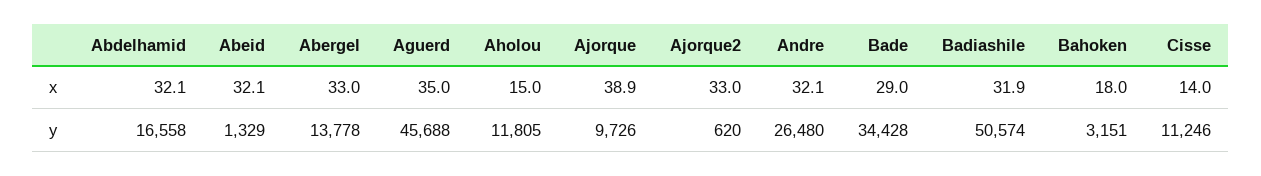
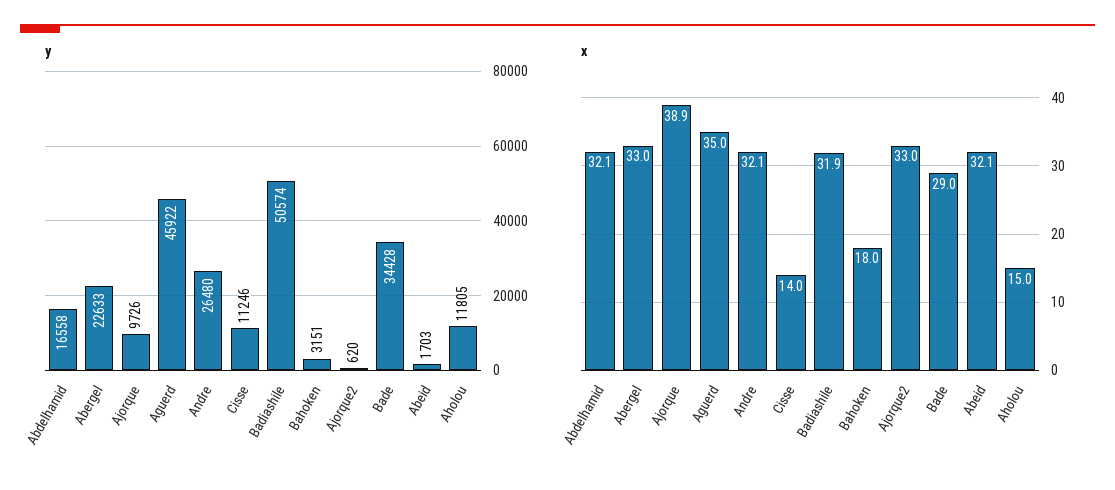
  {
    "x": {
      "Abdelhamid": 32.1,
      "Abeid": 32.1,
      "Abergel": 33,
      "Aguerd": 35,
      "Aholou": 15,
      "Ajorque": 38.9,
      "Ajorque2": 33,
      "Andre": 32.1,
      "Bade": 29,
      "Badiashile": 31.9,
      "Bahoken": 18,
      "Cisse": 14
    },
    "y": {
      "Abdelhamid": 16558,
-     "Abeid": 1329,
+     "Abeid": 1703,
-     "Abergel": 13778,
+     "Abergel": 22633,
-     "Aguerd": 45688,
+     "Aguerd": 45922,
      "Aholou": 11805,
      "Ajorque": 9726,
      "Ajorque2": 620,
      "Andre": 26480,
      "Bade": 34428,
      "Badiashile": 50574,
      "Bahoken": 3151,
      "Cisse": 11246
    }
  }

